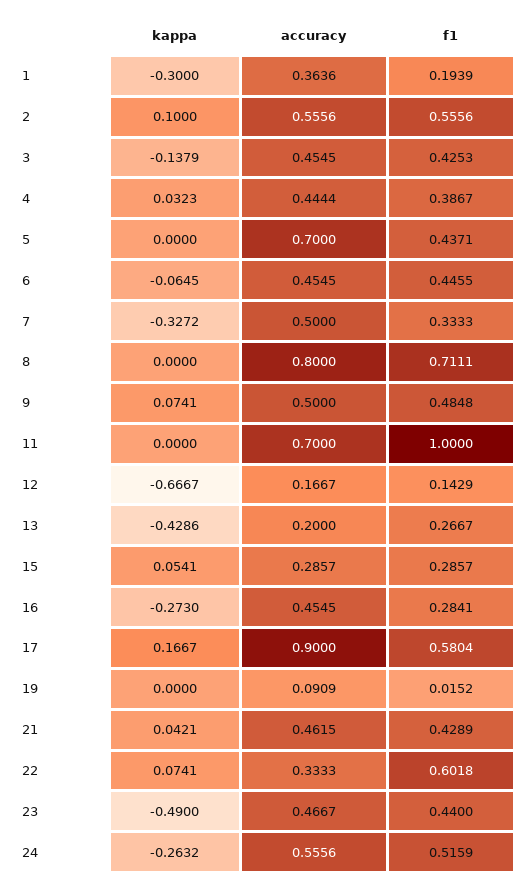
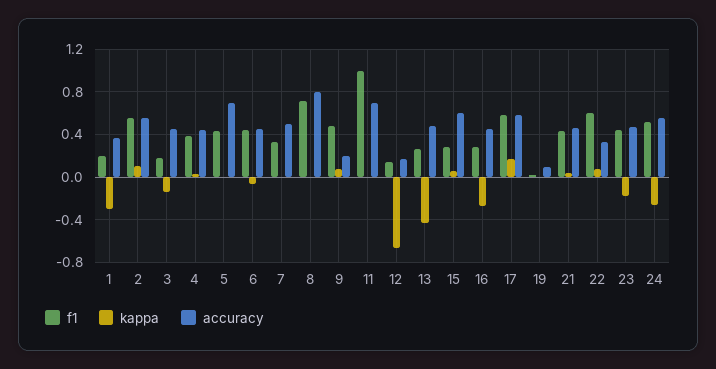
  {
    "kappa": {
      "1": -0.3,
      "2": 0.1,
      "3": -0.1379,
      "4": 0.0323,
      "5": 0,
      "6": -0.0645,
-     "7": -0.3272,
+     "7": 0,
      "8": 0,
      "9": 0.0741,
      "11": 0,
      "12": -0.6667,
      "13": -0.4286,
      "15": 0.0541,
      "16": -0.273,
      "17": 0.1667,
      "19": 0,
      "21": 0.0421,
      "22": 0.0741,
-     "23": -0.49,
+     "23": -0.2,
      "24": -0.2632
    },
    "accuracy": {
      "1": 0.3636,
      "2": 0.5556,
      "3": 0.4545,
      "4": 0.4444,
      "5": 0.7,
      "6": 0.4545,
      "7": 0.5,
      "8": 0.8,
-     "9": 0.5,
+     "9": 0.2,
      "11": 0.7,
      "12": 0.1667,
-     "13": 0.2,
+     "13": 0.5,
-     "15": 0.2857,
+     "15": 0.6,
      "16": 0.4545,
-     "17": 0.9,
+     "17": 0.6,
      "19": 0.0909,
      "21": 0.4615,
      "22": 0.3333,
      "23": 0.4667,
      "24": 0.5556
    },
    "f1": {
      "1": 0.1939,
      "2": 0.5556,
-     "3": 0.4253,
+     "3": 0.2,
      "4": 0.3867,
      "5": 0.4371,
      "6": 0.4455,
      "7": 0.3333,
      "8": 0.7111,
      "9": 0.4848,
      "11": 1,
      "12": 0.1429,
      "13": 0.2667,
      "15": 0.2857,
      "16": 0.2841,
      "17": 0.5804,
      "19": 0.0152,
      "21": 0.4289,
      "22": 0.6018,
      "23": 0.44,
      "24": 0.5159
    }
  }

